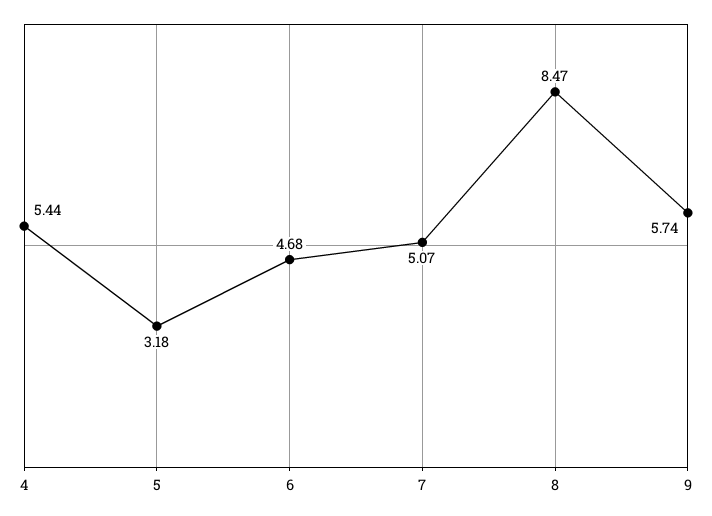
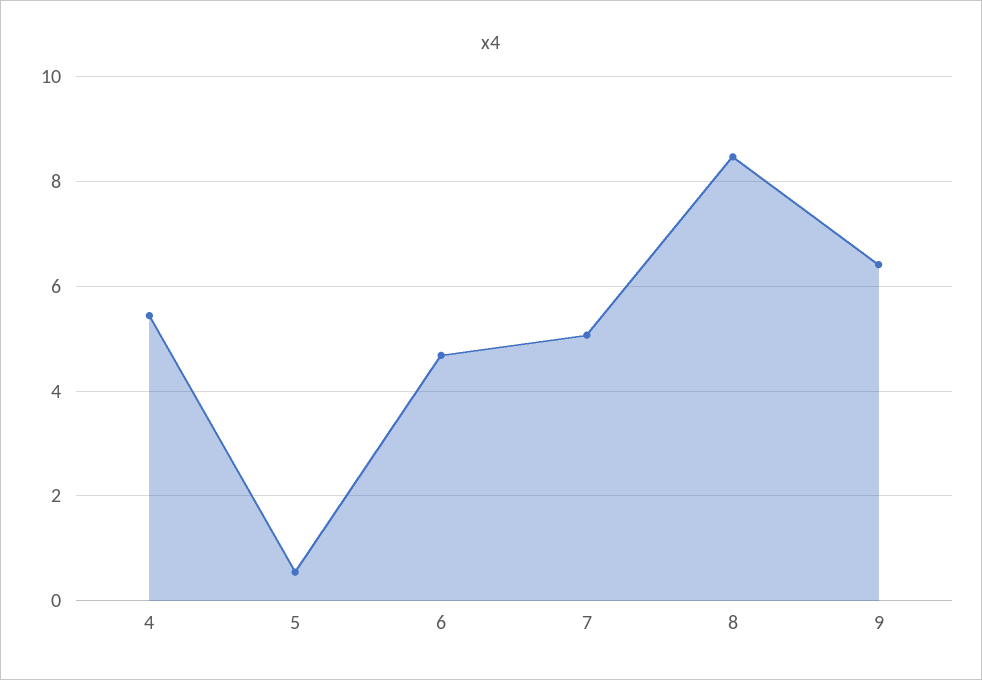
  {
    "4": 5.44,
-   "5": 3.18,
+   "5": 0.6,
    "6": 4.68,
    "7": 5.07,
    "8": 8.47,
-   "9": 5.74
+   "9": 6.4
  }

